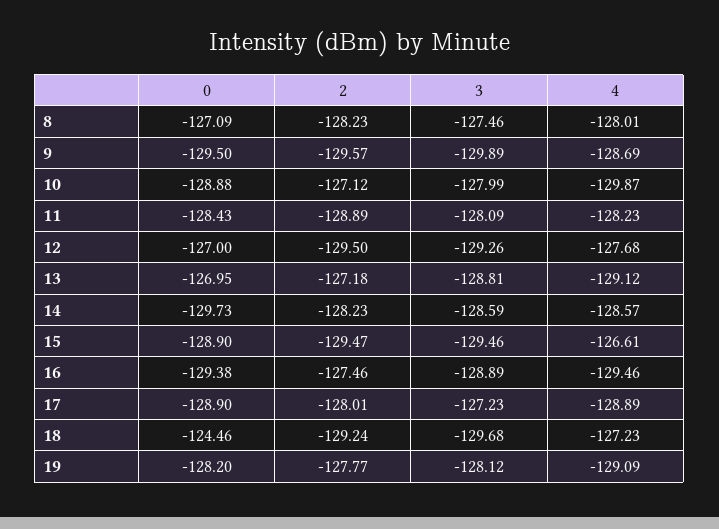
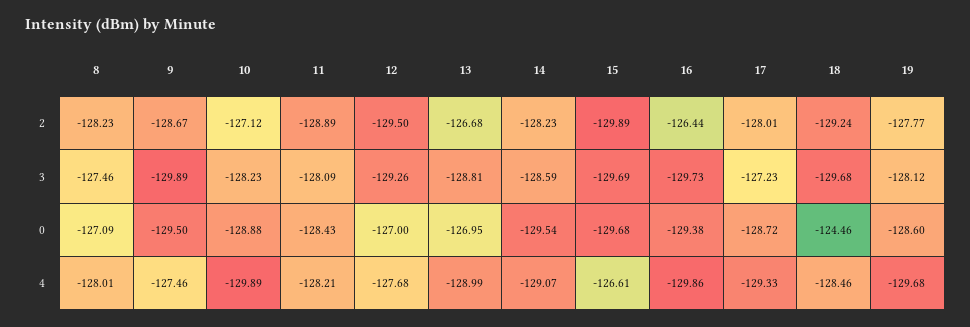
  {
    "0": {
      "8": -127.09,
      "9": -129.5,
      "10": -128.88,
      "11": -128.43,
      "12": -127,
      "13": -126.95,
-     "14": -129.73,
+     "14": -129.54,
-     "15": -128.9,
+     "15": -129.68,
      "16": -129.38,
-     "17": -128.9,
+     "17": -128.72,
      "18": -124.46,
-     "19": -128.2
+     "19": -128.6
    },
    "2": {
      "8": -128.23,
-     "9": -129.57,
+     "9": -128.67,
      "10": -127.12,
      "11": -128.89,
      "12": -129.5,
-     "13": -127.18,
+     "13": -126.68,
      "14": -128.23,
-     "15": -129.47,
+     "15": -129.89,
-     "16": -127.46,
+     "16": -126.44,
      "17": -128.01,
      "18": -129.24,
      "19": -127.77
    },
    "3": {
      "8": -127.46,
      "9": -129.89,
-     "10": -127.99,
+     "10": -128.23,
      "11": -128.09,
      "12": -129.26,
      "13": -128.81,
      "14": -128.59,
-     "15": -129.46,
+     "15": -129.69,
-     "16": -128.89,
+     "16": -129.73,
      "17": -127.23,
      "18": -129.68,
      "19": -128.12
    },
    "4": {
      "8": -128.01,
-     "9": -128.69,
+     "9": -127.46,
-     "10": -129.87,
+     "10": -129.89,
-     "11": -128.23,
+     "11": -128.21,
      "12": -127.68,
-     "13": -129.12,
+     "13": -128.99,
-     "14": -128.57,
+     "14": -129.07,
      "15": -126.61,
-     "16": -129.46,
+     "16": -129.86,
-     "17": -128.89,
+     "17": -129.33,
-     "18": -127.23,
+     "18": -128.46,
-     "19": -129.09
+     "19": -129.68
    }
  }

